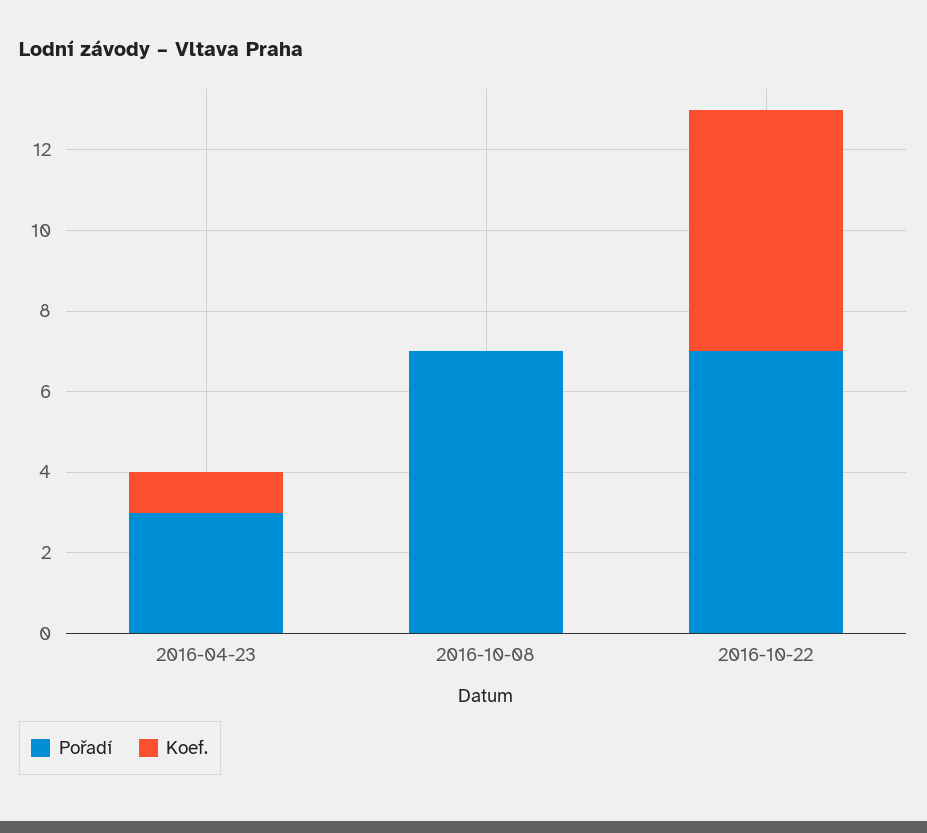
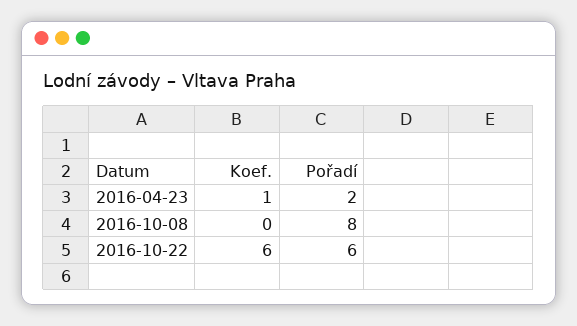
  {
    "Pořadí": {
-     "2016-04-23": 3,
+     "2016-04-23": 2,
-     "2016-10-08": 7,
+     "2016-10-08": 8,
-     "2016-10-22": 7
+     "2016-10-22": 6
    },
    "Koef.": {
      "2016-04-23": 1,
      "2016-10-08": 0,
      "2016-10-22": 6
    }
  }

